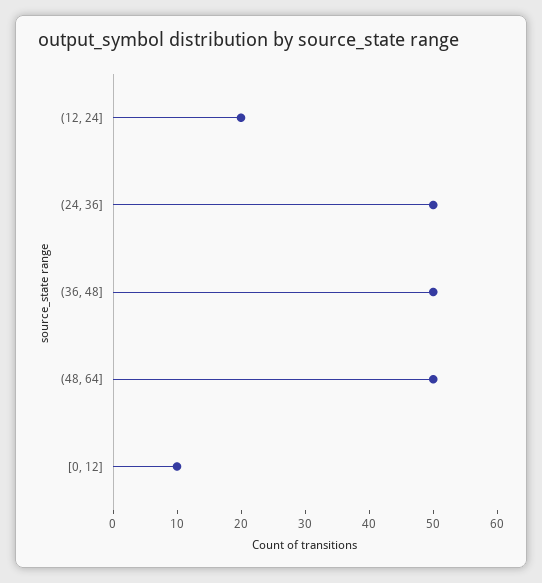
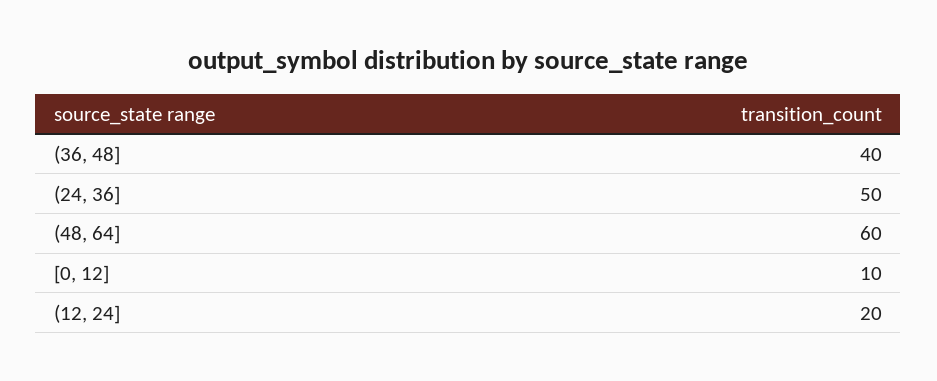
  {
    "(12, 24]": 20,
    "(24, 36]": 50,
-   "(36, 48]": 50,
+   "(36, 48]": 40,
-   "(48, 64]": 50,
+   "(48, 64]": 60,
    "[0, 12]": 10
  }

